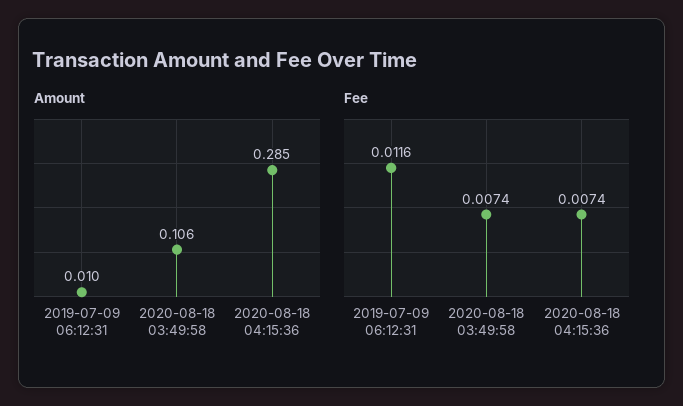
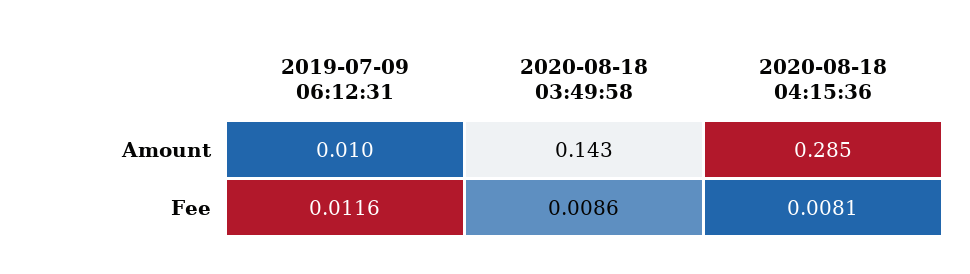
  {
    "Amount": {
      "2019-07-09 06:12:31": 0.01,
-     "2020-08-18 03:49:58": 0.106,
+     "2020-08-18 03:49:58": 0.143,
      "2020-08-18 04:15:36": 0.285
    },
    "Fee": {
      "2019-07-09 06:12:31": 0.0116,
-     "2020-08-18 03:49:58": 0.0074,
+     "2020-08-18 03:49:58": 0.0086,
-     "2020-08-18 04:15:36": 0.0074
+     "2020-08-18 04:15:36": 0.0081
    }
  }

